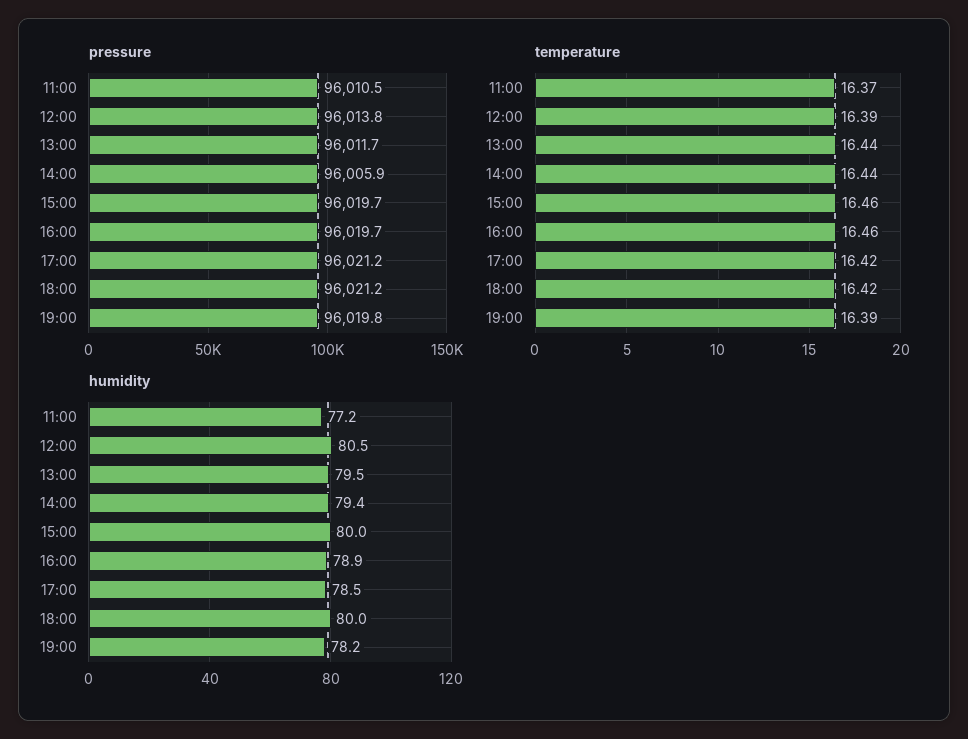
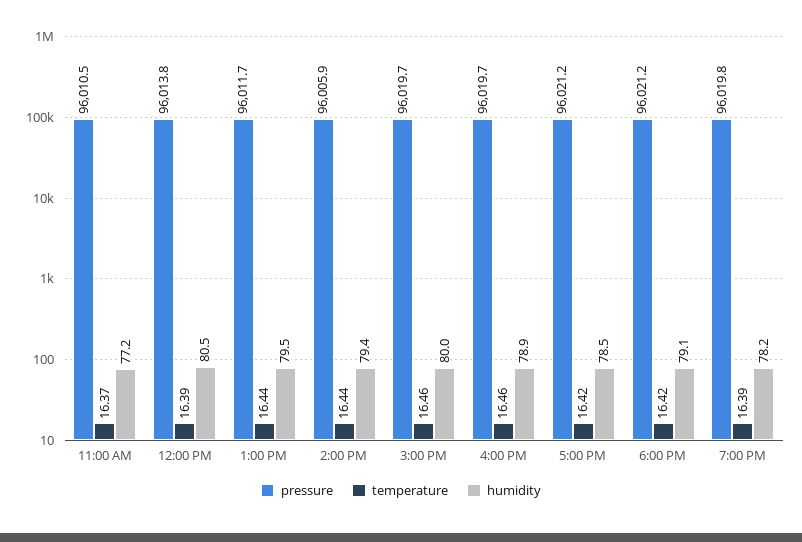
  {
    "pressure": {
      "11:00": 96010.5,
      "12:00": 96013.8,
      "13:00": 96011.7,
      "14:00": 96005.9,
      "15:00": 96019.7,
      "16:00": 96019.7,
      "17:00": 96021.2,
      "18:00": 96021.2,
      "19:00": 96019.8
    },
    "temperature": {
      "11:00": 16.37,
      "12:00": 16.39,
      "13:00": 16.44,
      "14:00": 16.44,
      "15:00": 16.46,
      "16:00": 16.46,
      "17:00": 16.42,
      "18:00": 16.42,
      "19:00": 16.39
    },
    "humidity": {
      "11:00": 77.2,
      "12:00": 80.5,
      "13:00": 79.5,
      "14:00": 79.4,
      "15:00": 80,
      "16:00": 78.9,
      "17:00": 78.5,
-     "18:00": 80,
+     "18:00": 79.1,
      "19:00": 78.2
    }
  }

